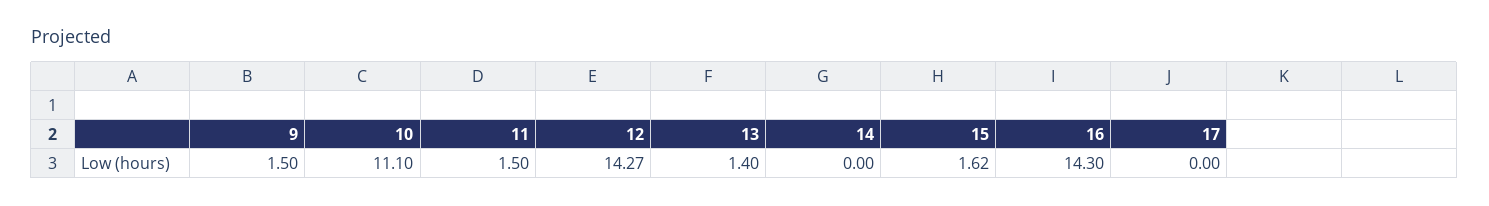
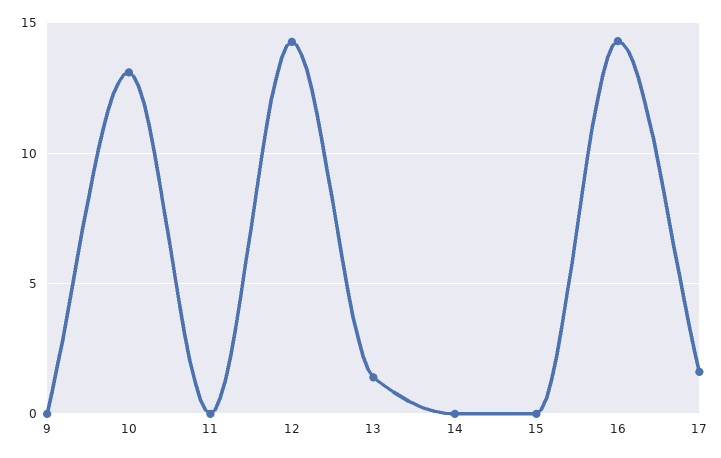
  {
-   "9": 1.5,
+   "9": 0,
-   "10": 11.1,
+   "10": 13,
-   "11": 1.5,
+   "11": 0,
    "12": 14.27,
    "13": 1.4,
    "14": 0,
-   "15": 1.62,
+   "15": 0,
    "16": 14.3,
-   "17": 0
+   "17": 1.5
  }

